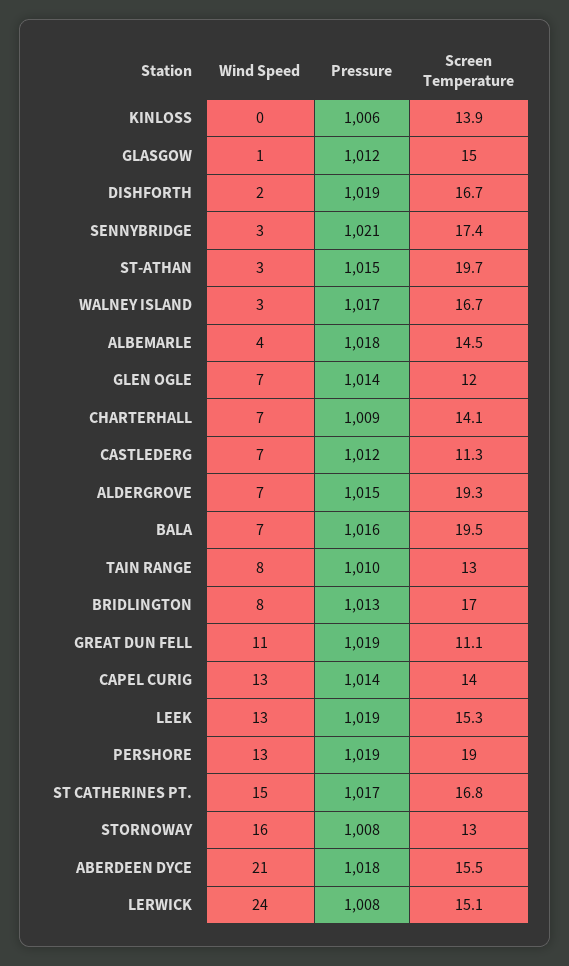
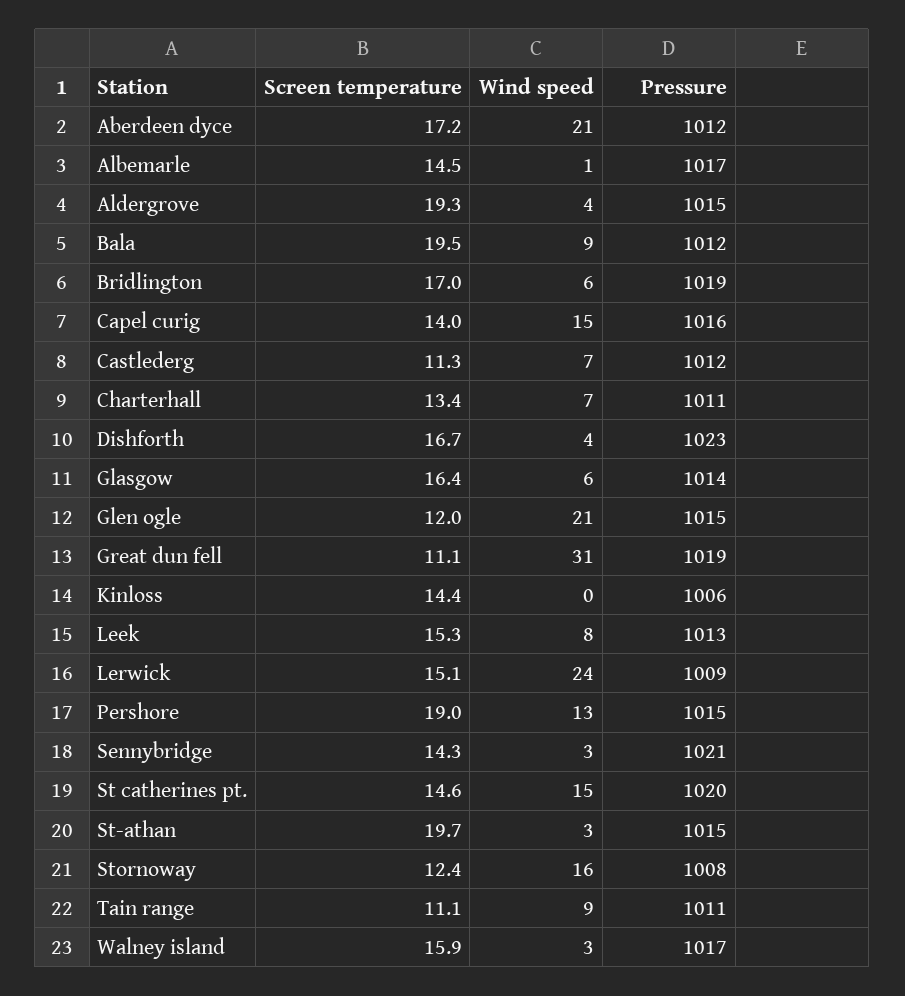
  {
    "Wind Speed": {
      "KINLOSS": 0,
-     "GLASGOW": 1,
+     "GLASGOW": 6,
-     "DISHFORTH": 2,
+     "DISHFORTH": 4,
      "SENNYBRIDGE": 3,
      "ST-ATHAN": 3,
      "WALNEY ISLAND": 3,
-     "ALBEMARLE": 4,
+     "ALBEMARLE": 1,
-     "GLEN OGLE": 7,
+     "GLEN OGLE": 21,
      "CHARTERHALL": 7,
      "CASTLEDERG": 7,
-     "ALDERGROVE": 7,
+     "ALDERGROVE": 4,
-     "BALA": 7,
+     "BALA": 9,
-     "TAIN RANGE": 8,
+     "TAIN RANGE": 9,
-     "BRIDLINGTON": 8,
+     "BRIDLINGTON": 6,
-     "GREAT DUN FELL": 11,
+     "GREAT DUN FELL": 31,
-     "CAPEL CURIG": 13,
+     "CAPEL CURIG": 15,
-     "LEEK": 13,
+     "LEEK": 8,
      "PERSHORE": 13,
      "ST CATHERINES PT.": 15,
      "STORNOWAY": 16,
      "ABERDEEN DYCE": 21,
      "LERWICK": 24
    },
    "Pressure": {
      "KINLOSS": 1006,
-     "GLASGOW": 1012,
+     "GLASGOW": 1014,
-     "DISHFORTH": 1019,
+     "DISHFORTH": 1023,
      "SENNYBRIDGE": 1021,
      "ST-ATHAN": 1015,
      "WALNEY ISLAND": 1017,
-     "ALBEMARLE": 1018,
+     "ALBEMARLE": 1017,
-     "GLEN OGLE": 1014,
+     "GLEN OGLE": 1015,
-     "CHARTERHALL": 1009,
+     "CHARTERHALL": 1011,
      "CASTLEDERG": 1012,
      "ALDERGROVE": 1015,
-     "BALA": 1016,
+     "BALA": 1012,
-     "TAIN RANGE": 1010,
+     "TAIN RANGE": 1011,
-     "BRIDLINGTON": 1013,
+     "BRIDLINGTON": 1019,
      "GREAT DUN FELL": 1019,
-     "CAPEL CURIG": 1014,
+     "CAPEL CURIG": 1016,
-     "LEEK": 1019,
+     "LEEK": 1013,
-     "PERSHORE": 1019,
+     "PERSHORE": 1015,
-     "ST CATHERINES PT.": 1017,
+     "ST CATHERINES PT.": 1020,
      "STORNOWAY": 1008,
-     "ABERDEEN DYCE": 1018,
+     "ABERDEEN DYCE": 1012,
-     "LERWICK": 1008
+     "LERWICK": 1009
    },
    "Screen Temperature": {
-     "KINLOSS": 13.9,
+     "KINLOSS": 14.4,
-     "GLASGOW": 15,
+     "GLASGOW": 16.4,
      "DISHFORTH": 16.7,
-     "SENNYBRIDGE": 17.4,
+     "SENNYBRIDGE": 14.3,
      "ST-ATHAN": 19.7,
-     "WALNEY ISLAND": 16.7,
+     "WALNEY ISLAND": 15.9,
      "ALBEMARLE": 14.5,
      "GLEN OGLE": 12,
-     "CHARTERHALL": 14.1,
+     "CHARTERHALL": 13.4,
      "CASTLEDERG": 11.3,
      "ALDERGROVE": 19.3,
      "BALA": 19.5,
-     "TAIN RANGE": 13,
+     "TAIN RANGE": 11.1,
      "BRIDLINGTON": 17,
      "GREAT DUN FELL": 11.1,
      "CAPEL CURIG": 14,
      "LEEK": 15.3,
      "PERSHORE": 19,
-     "ST CATHERINES PT.": 16.8,
+     "ST CATHERINES PT.": 14.6,
-     "STORNOWAY": 13,
+     "STORNOWAY": 12.4,
-     "ABERDEEN DYCE": 15.5,
+     "ABERDEEN DYCE": 17.2,
      "LERWICK": 15.1
    }
  }

